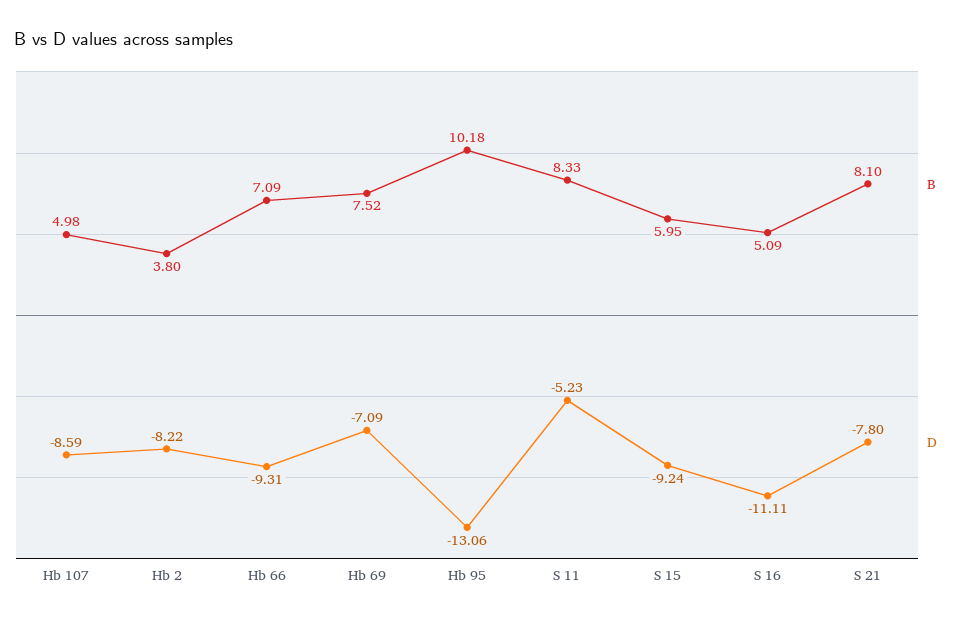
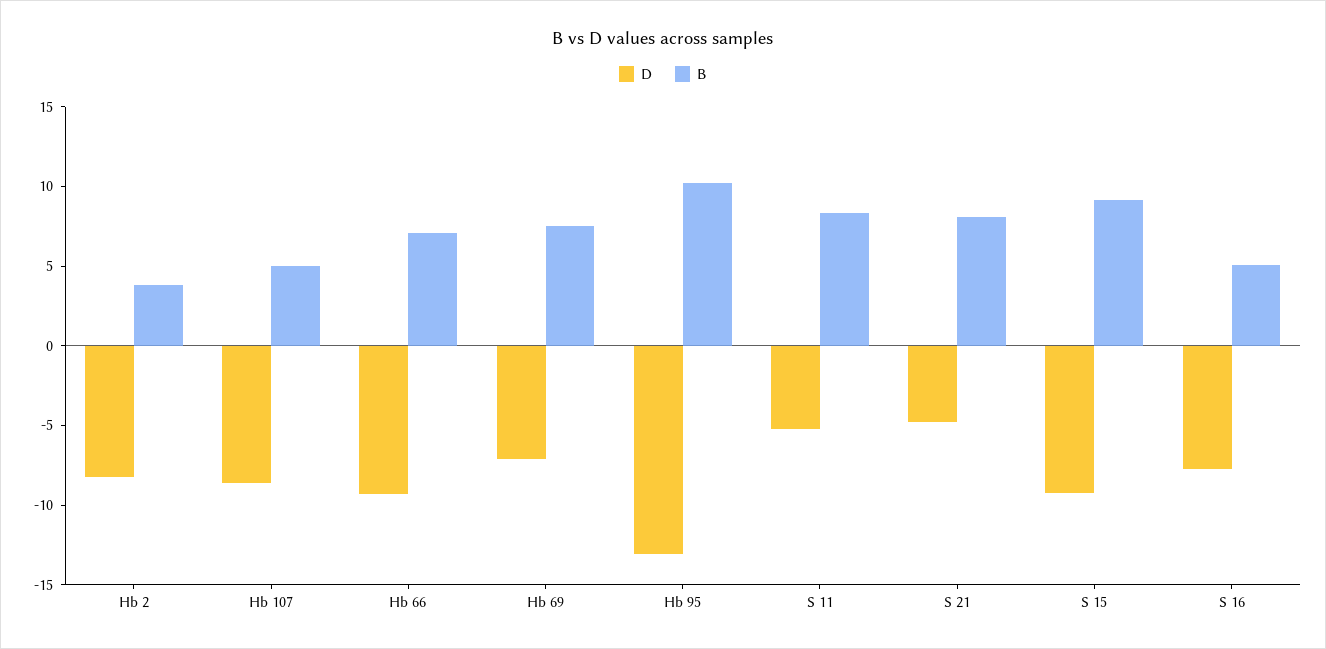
  {
    "B": {
      "Hb 107": 4.98,
      "Hb 2": 3.8,
      "Hb 66": 7.09,
      "Hb 69": 7.52,
      "Hb 95": 10.18,
      "S 11": 8.33,
-     "S 15": 5.95,
+     "S 15": 9,
      "S 16": 5.09,
      "S 21": 8.1
    },
    "D": {
      "Hb 107": -8.59,
      "Hb 2": -8.22,
      "Hb 66": -9.31,
      "Hb 69": -7.09,
      "Hb 95": -13.06,
      "S 11": -5.23,
      "S 15": -9.24,
-     "S 16": -11.11,
+     "S 16": -8,
-     "S 21": -7.8
+     "S 21": -5
    }
  }

